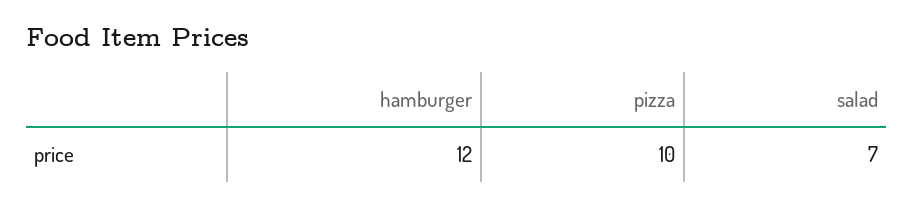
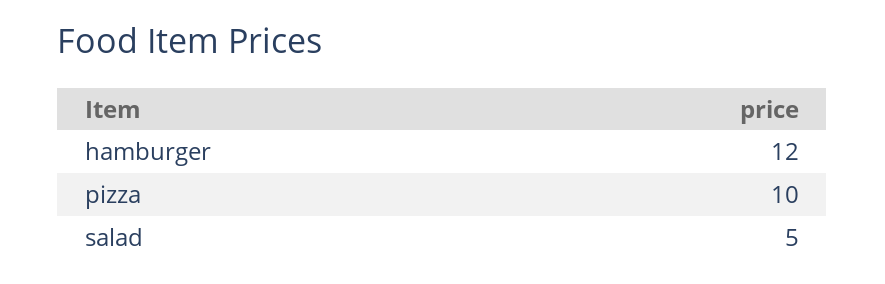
  {
    "hamburger": 12,
    "pizza": 10,
-   "salad": 7
+   "salad": 5
  }

